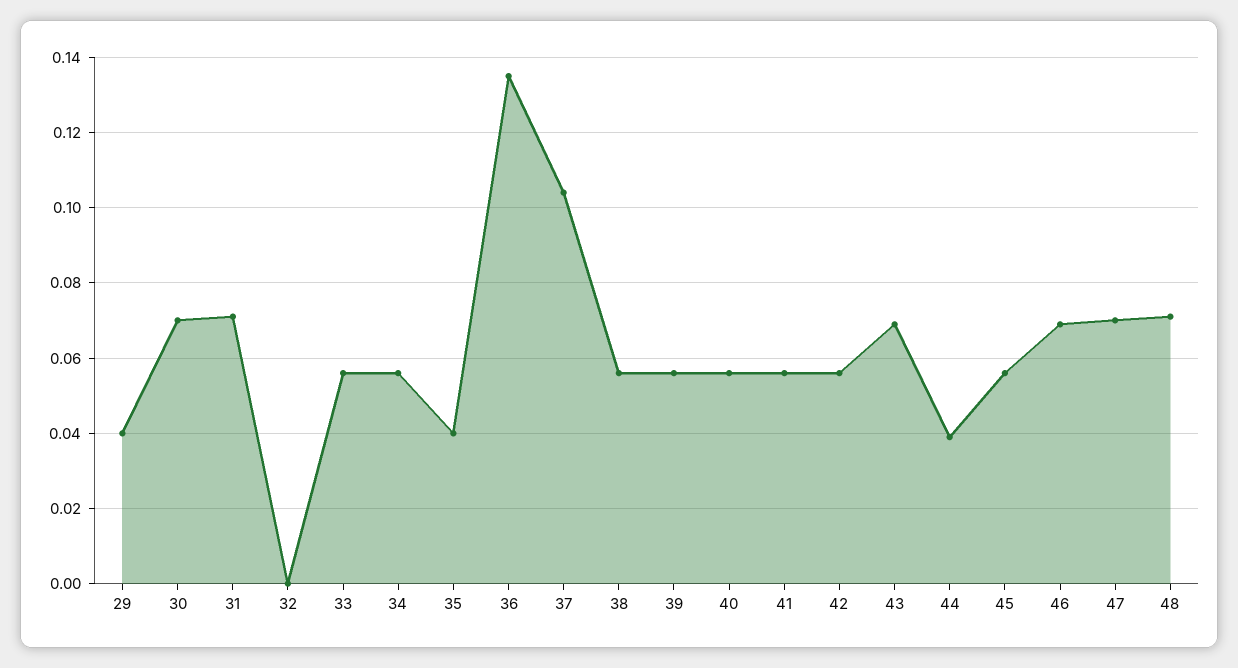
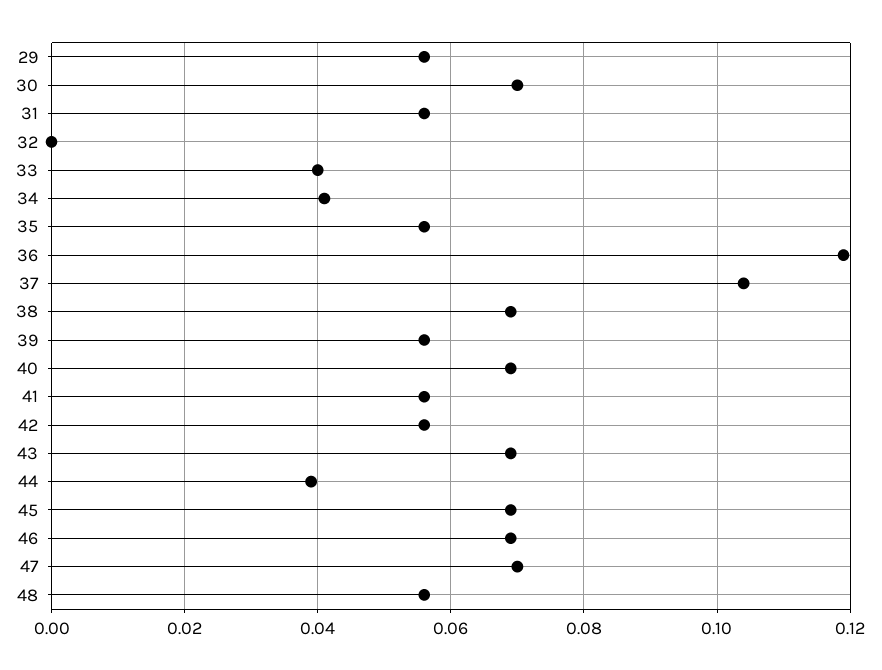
  {
-   "29": 0.04,
+   "29": 0.055,
    "30": 0.07,
-   "31": 0.07,
+   "31": 0.055,
    "32": 0,
-   "33": 0.055,
+   "33": 0.04,
-   "34": 0.055,
+   "34": 0.04,
-   "35": 0.04,
+   "35": 0.055,
-   "36": 0.135,
+   "36": 0.12,
    "37": 0.105,
-   "38": 0.055,
+   "38": 0.07,
    "39": 0.055,
-   "40": 0.055,
+   "40": 0.07,
    "41": 0.055,
    "42": 0.055,
    "43": 0.07,
    "44": 0.04,
-   "45": 0.055,
+   "45": 0.07,
    "46": 0.07,
    "47": 0.07,
-   "48": 0.07
+   "48": 0.055
  }

